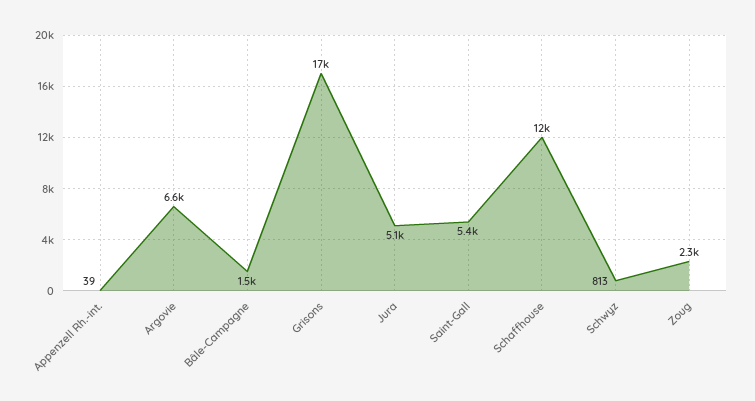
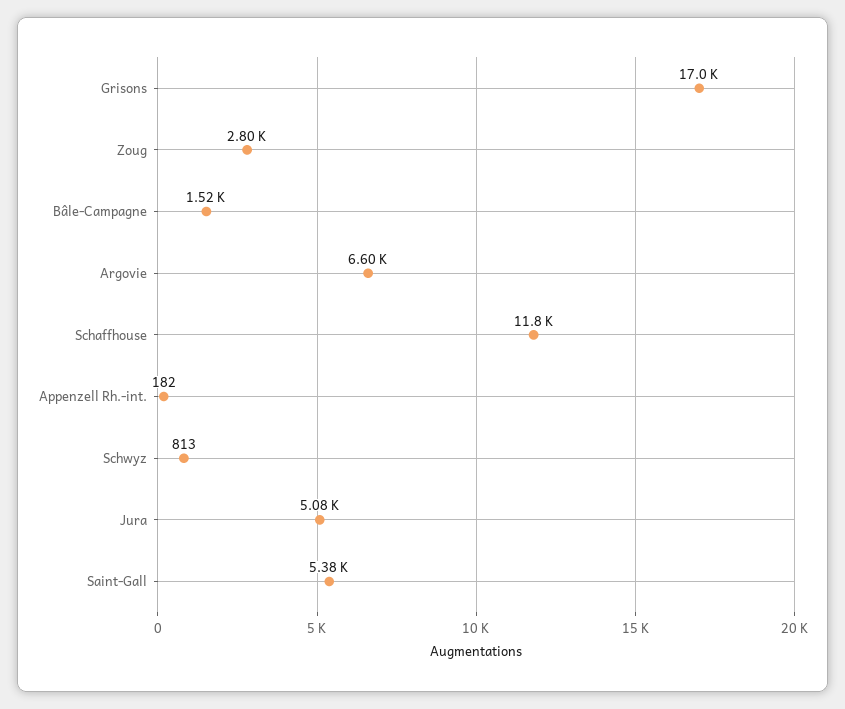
  {
-   "Appenzell Rh.-int.": 39,
+   "Appenzell Rh.-int.": 182,
    "Argovie": 6600,
    "Bâle-Campagne": 1520,
    "Grisons": 17000,
    "Jura": 5080,
    "Saint-Gall": 5380,
    "Schaffhouse": 11800,
    "Schwyz": 813,
-   "Zoug": 2300
+   "Zoug": 2800
  }

